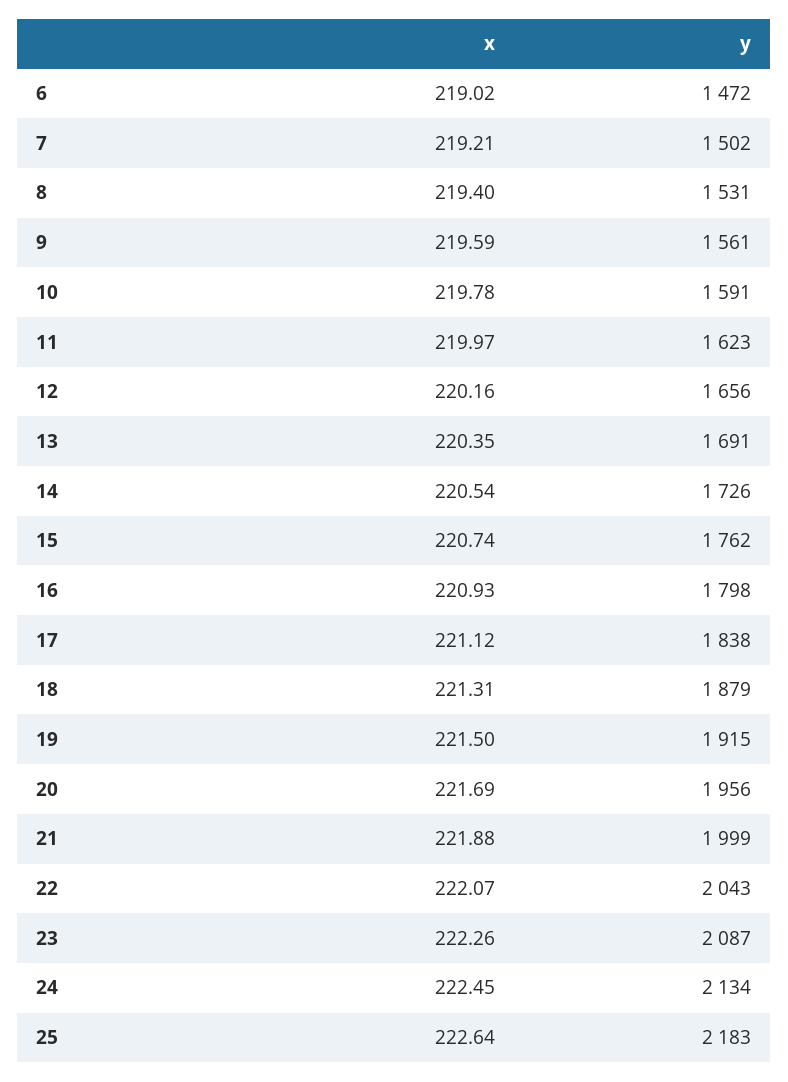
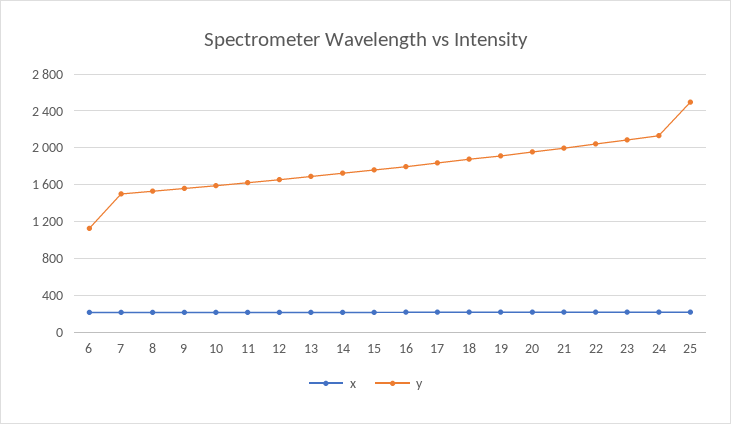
  {
    "x": {
      "6": 219.02,
      "7": 219.21,
      "8": 219.4,
      "9": 219.59,
      "10": 219.78,
      "11": 219.97,
      "12": 220.16,
      "13": 220.35,
      "14": 220.54,
      "15": 220.74,
      "16": 220.93,
      "17": 221.12,
      "18": 221.31,
      "19": 221.5,
      "20": 221.69,
      "21": 221.88,
      "22": 222.07,
      "23": 222.26,
      "24": 222.45,
      "25": 222.64
    },
    "y": {
-     "6": 1472,
+     "6": 1100,
      "7": 1502,
      "8": 1531,
      "9": 1561,
      "10": 1591,
      "11": 1623,
      "12": 1656,
      "13": 1691,
      "14": 1726,
      "15": 1762,
      "16": 1798,
      "17": 1838,
      "18": 1879,
      "19": 1915,
      "20": 1956,
      "21": 1999,
      "22": 2043,
      "23": 2087,
      "24": 2134,
-     "25": 2183
+     "25": 2500
    }
  }

